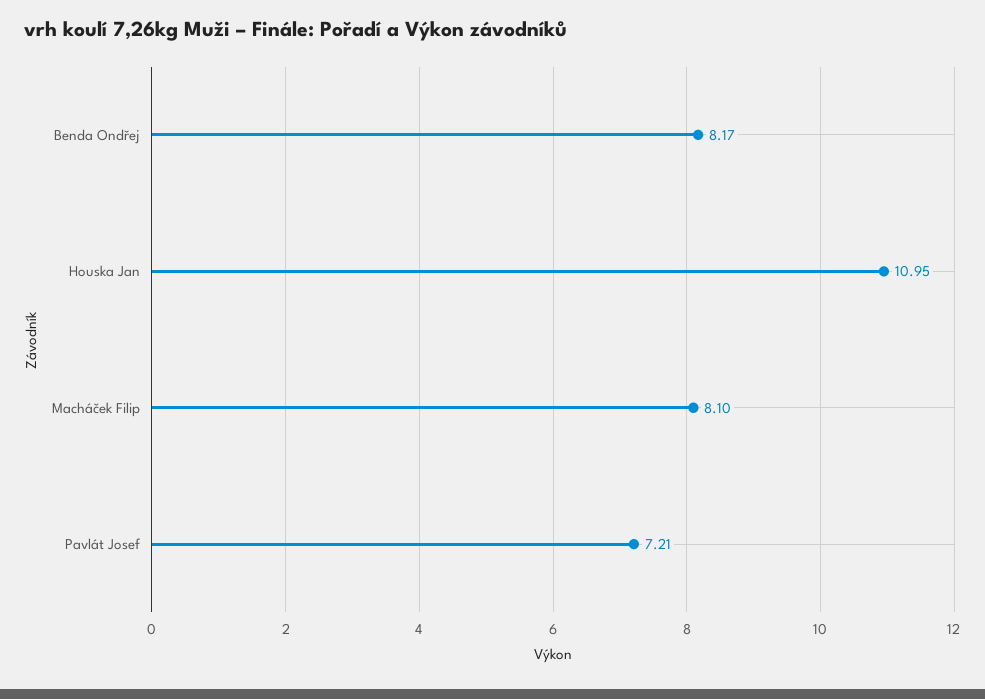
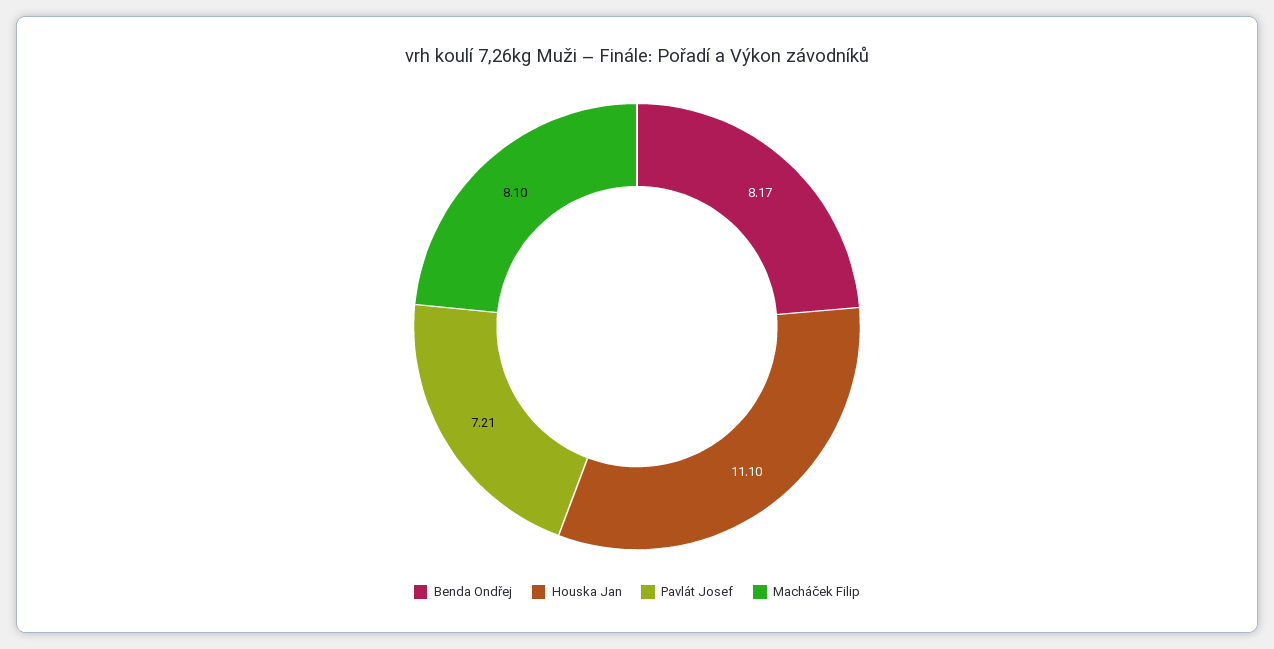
  {
    "Benda Ondřej": 8.17,
-   "Houska Jan": 10.95,
+   "Houska Jan": 11.1,
    "Macháček Filip": 8.1,
    "Pavlát Josef": 7.21
  }

